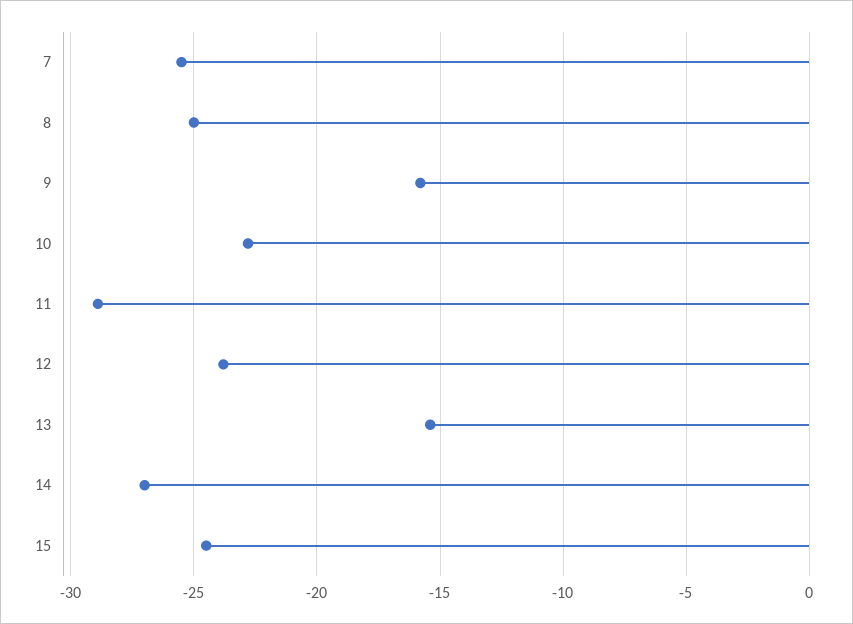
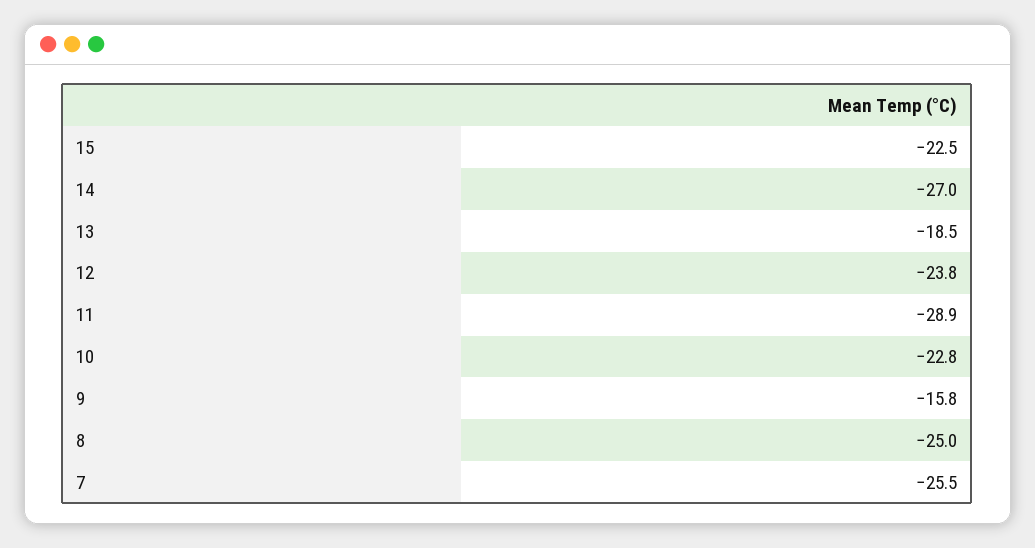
  {
    "7": -25.5,
    "8": -25,
    "9": -15.8,
    "10": -22.8,
    "11": -28.9,
    "12": -23.8,
-   "13": -15.5,
+   "13": -18.5,
    "14": -27,
-   "15": -24.5
+   "15": -22.5
  }

